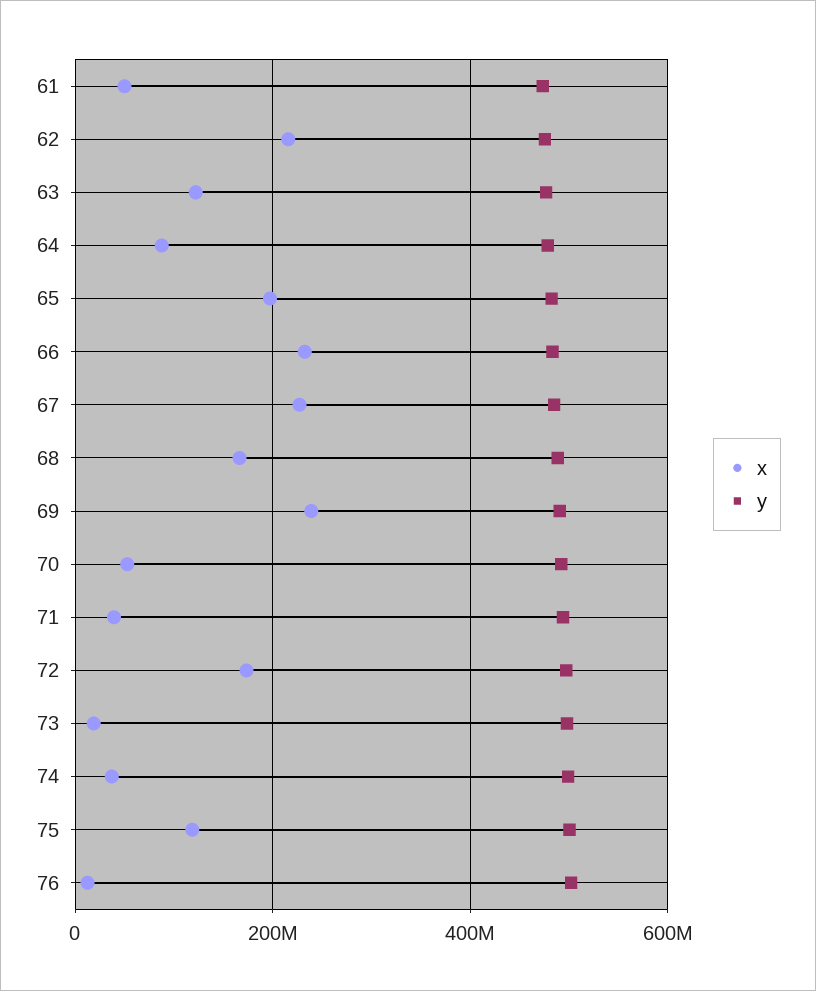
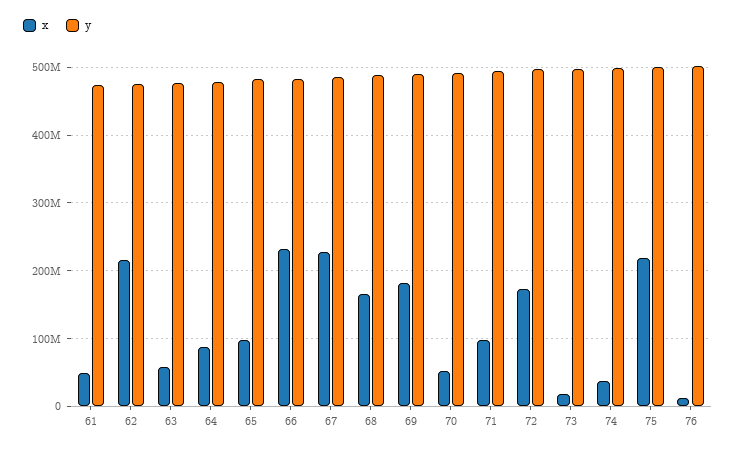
  {
    "x": {
      "61": 50000000,
      "62": 220000000,
-     "63": 120000000,
+     "63": 60000000,
      "64": 90000000,
-     "65": 200000000,
+     "65": 100000000,
      "66": 230000000,
      "67": 230000000,
      "68": 170000000,
-     "69": 240000000,
+     "69": 180000000,
      "70": 50000000,
-     "71": 40000000,
+     "71": 100000000,
      "72": 170000000,
      "73": 20000000,
      "74": 40000000,
-     "75": 120000000,
+     "75": 220000000,
      "76": 10000000
    },
    "y": {
      "61": 470000000,
      "62": 480000000,
      "63": 480000000,
      "64": 480000000,
      "65": 480000000,
      "66": 480000000,
      "67": 480000000,
      "68": 490000000,
      "69": 490000000,
      "70": 490000000,
      "71": 490000000,
      "72": 500000000,
      "73": 500000000,
      "74": 500000000,
      "75": 500000000,
      "76": 500000000
    }
  }

